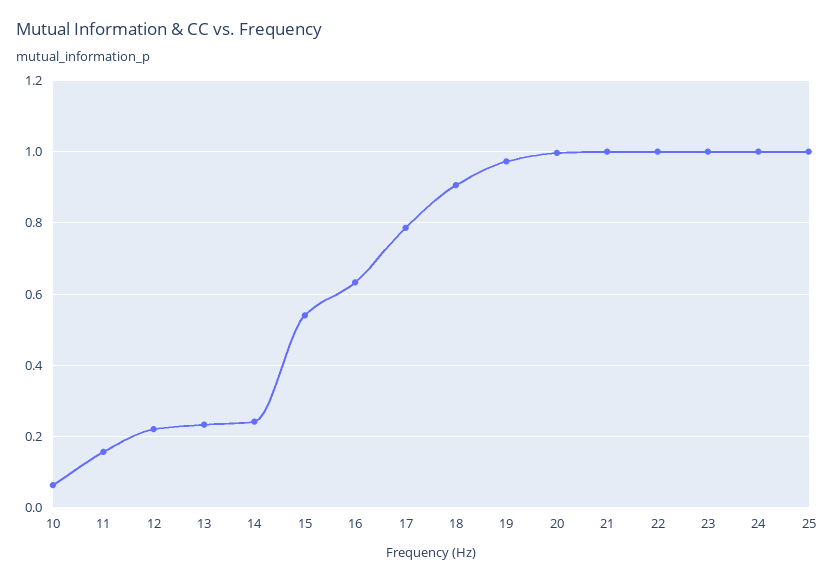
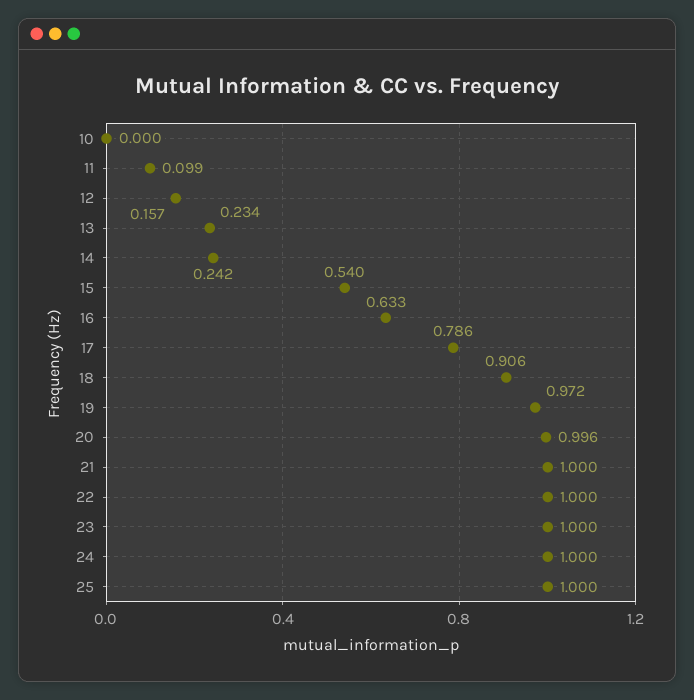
  {
-   "10": 0.06,
+   "10": 0,
-   "11": 0.16,
+   "11": 0.099,
-   "12": 0.22,
+   "12": 0.157,
    "13": 0.234,
    "14": 0.242,
    "15": 0.54,
    "16": 0.633,
    "17": 0.786,
    "18": 0.906,
    "19": 0.972,
    "20": 0.996,
    "21": 1,
    "22": 1,
    "23": 1,
    "24": 1,
    "25": 1
  }

